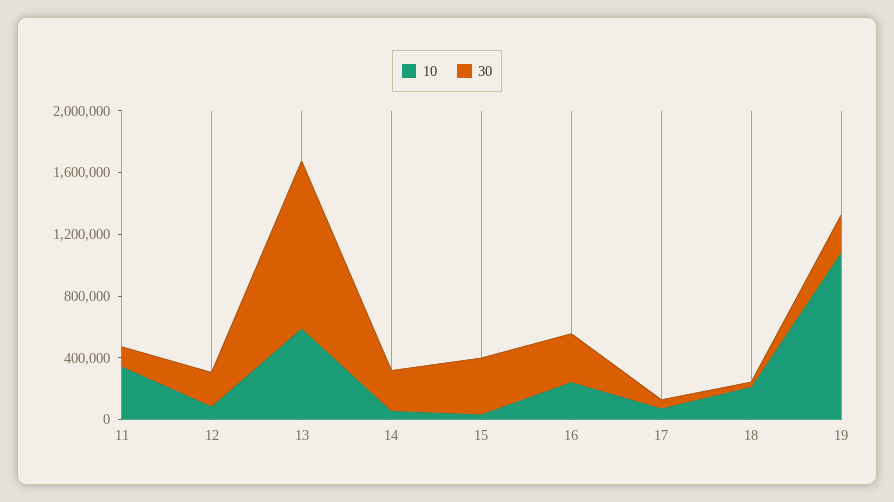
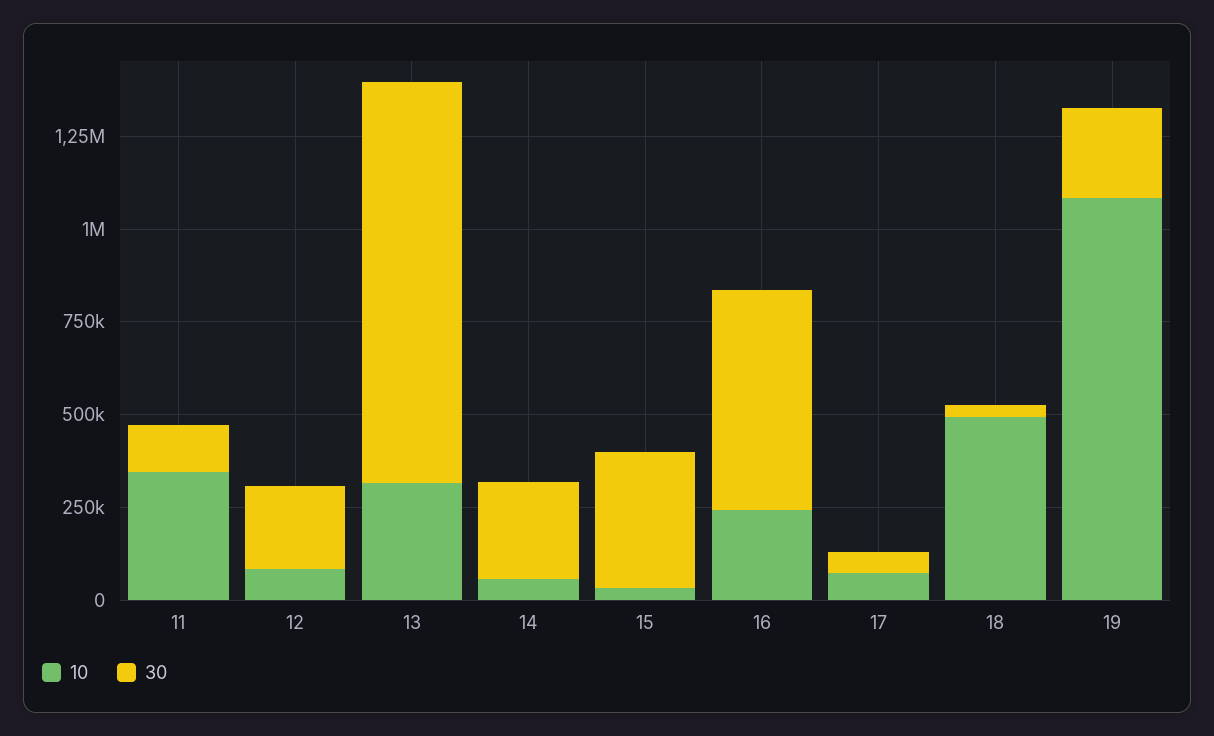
  {
    "10": {
      "11": 350000,
      "12": 100000,
-     "13": 600000,
+     "13": 300000,
      "14": 50000,
      "15": 50000,
      "16": 250000,
      "17": 50000,
-     "18": 200000,
+     "18": 500000,
      "19": 1100000
    },
    "30": {
      "11": 150000,
      "12": 200000,
      "13": 1100000,
      "14": 250000,
      "15": 350000,
-     "16": 300000,
+     "16": 600000,
      "17": 50000,
      "18": 50000,
      "19": 250000
    }
  }

